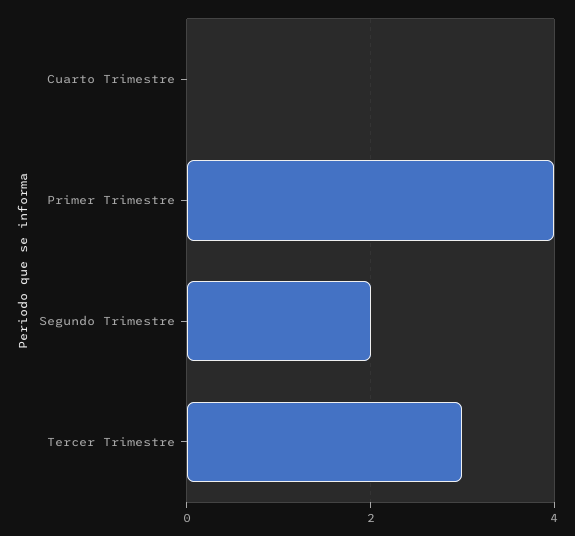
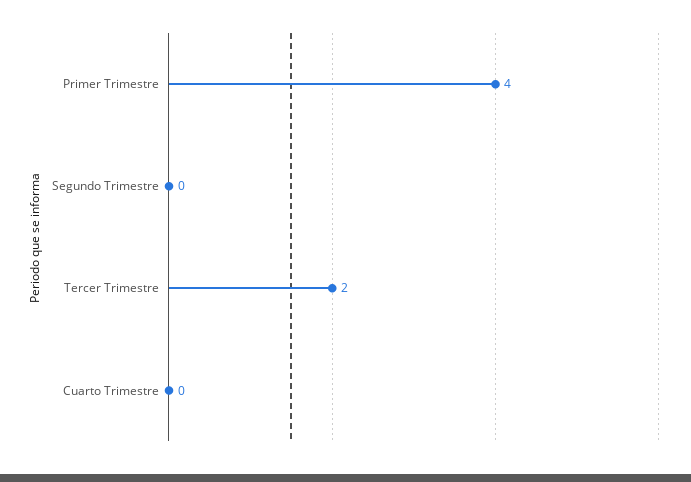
  {
    "Cuarto Trimestre": 0,
    "Primer Trimestre": 4,
-   "Segundo Trimestre": 2,
+   "Segundo Trimestre": 0,
-   "Tercer Trimestre": 3
+   "Tercer Trimestre": 2
  }

